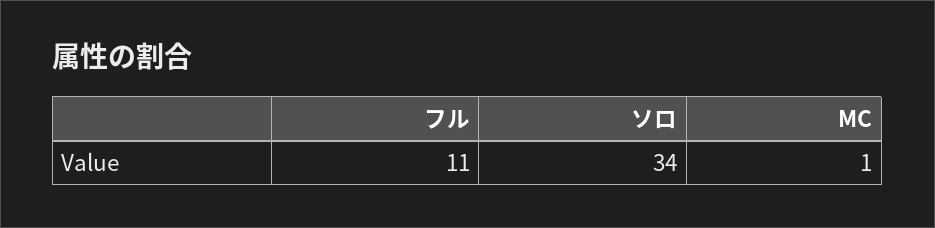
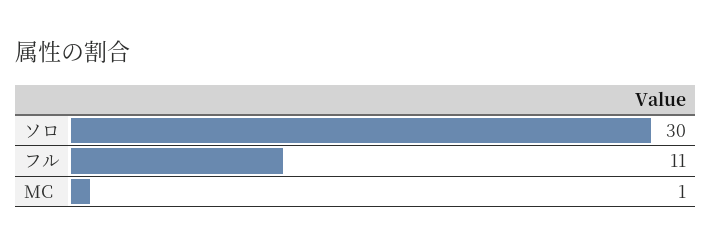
  {
    "フル": 11,
-   "ソロ": 34,
+   "ソロ": 30,
    "MC": 1
  }

